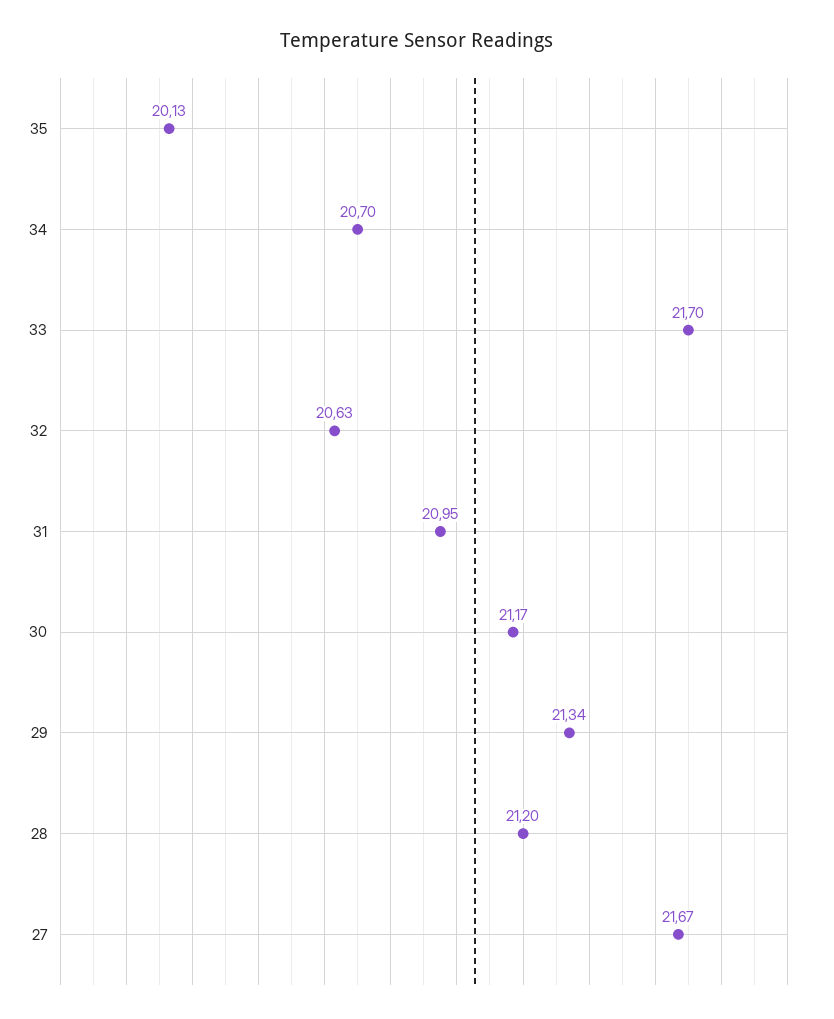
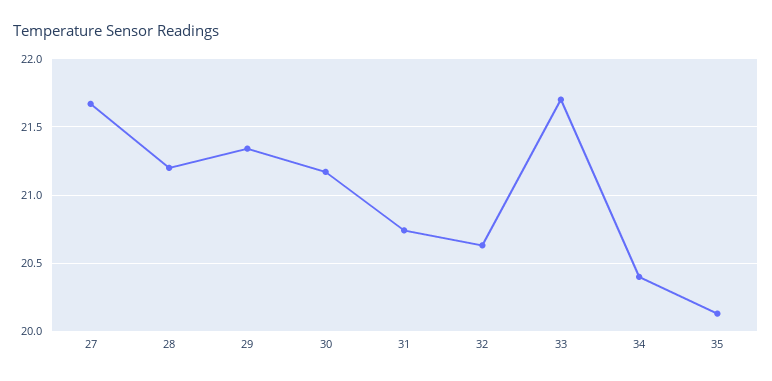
  {
    "35": 20.13,
-   "34": 20.7,
+   "34": 20.4,
    "33": 21.7,
    "32": 20.63,
-   "31": 20.95,
+   "31": 20.75,
    "30": 21.17,
    "29": 21.34,
    "28": 21.2,
    "27": 21.67
  }

